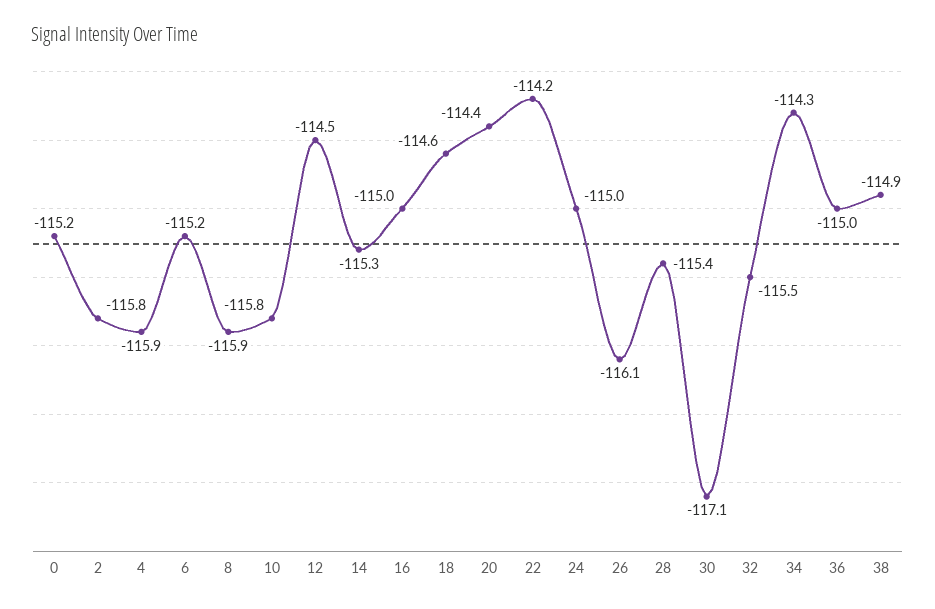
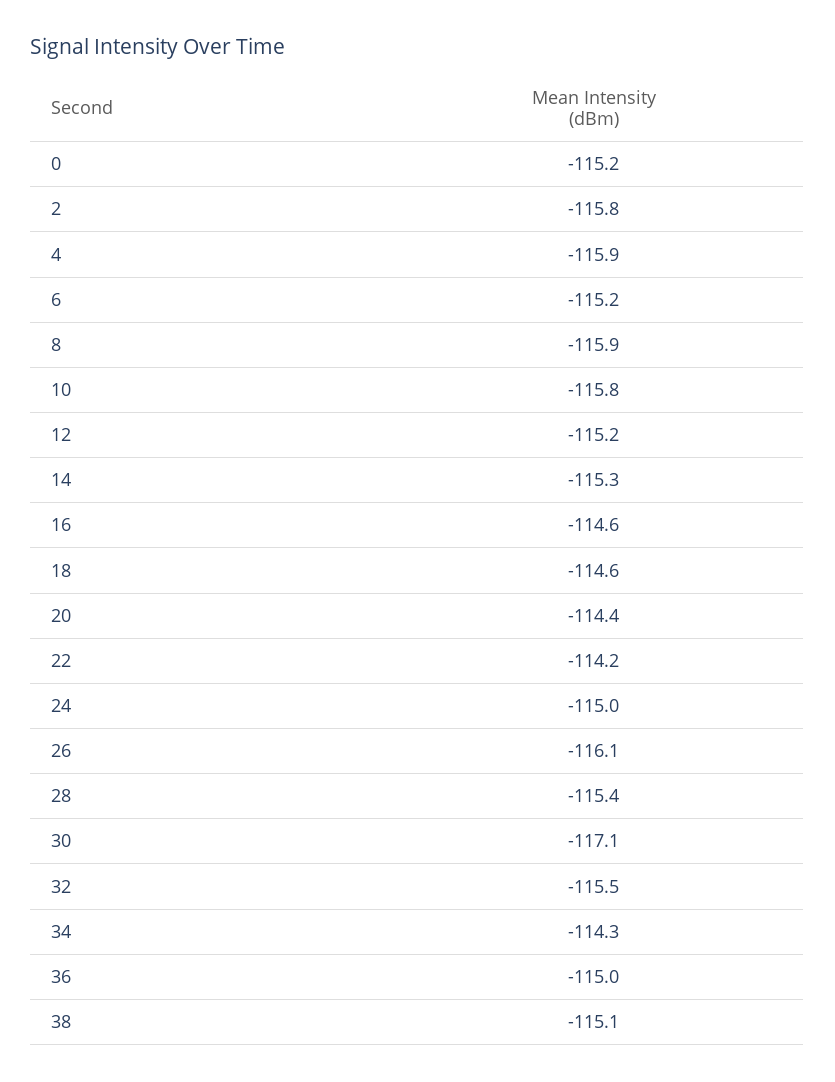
  {
    "0": -115.2,
    "2": -115.8,
    "4": -115.9,
    "6": -115.2,
    "8": -115.9,
    "10": -115.8,
-   "12": -114.5,
+   "12": -115.2,
    "14": -115.3,
-   "16": -115,
+   "16": -114.6,
    "18": -114.6,
    "20": -114.4,
    "22": -114.2,
    "24": -115,
    "26": -116.1,
    "28": -115.4,
    "30": -117.1,
    "32": -115.5,
    "34": -114.3,
    "36": -115,
-   "38": -114.9
+   "38": -115.1
  }

